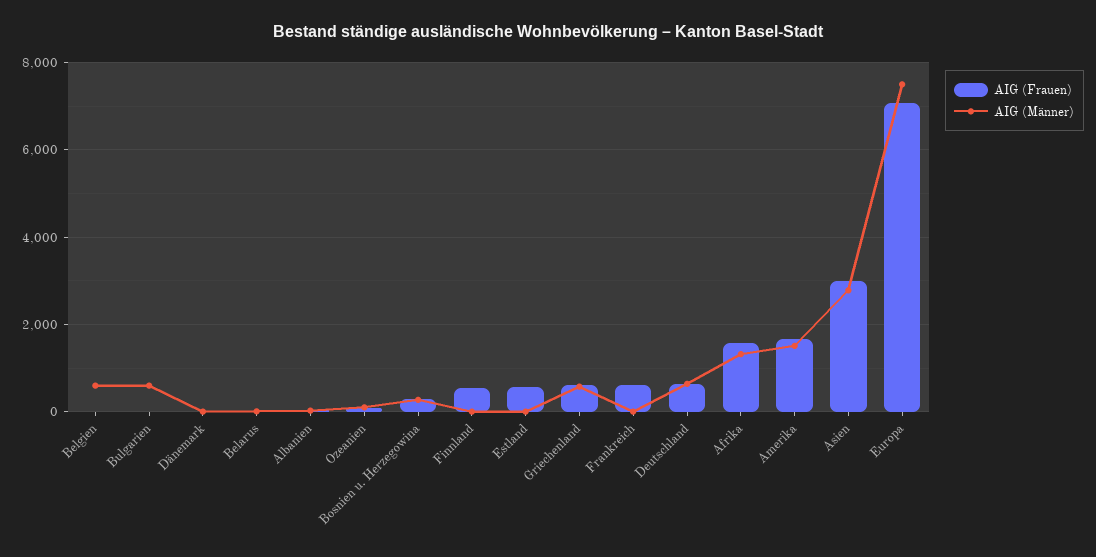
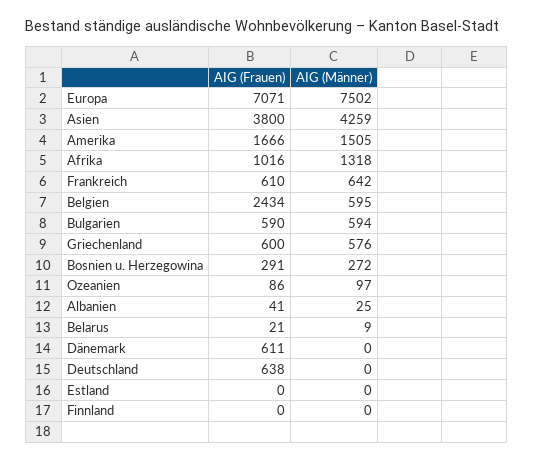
  {
    "AIG (Frauen)": {
-     "Belgien": 0,
+     "Belgien": 2434,
-     "Bulgarien": 0,
+     "Bulgarien": 590,
-     "Dänemark": 0,
+     "Dänemark": 611,
      "Belarus": 21,
      "Albanien": 41,
      "Ozeanien": 86,
      "Bosnien u. Herzegowina": 291,
-     "Finnland": 600,
+     "Finnland": 0,
-     "Estland": 600,
+     "Estland": 0,
      "Griechenland": 600,
      "Frankreich": 610,
      "Deutschland": 638,
-     "Afrika": 1600,
+     "Afrika": 1016,
      "Amerika": 1666,
-     "Asien": 3000,
+     "Asien": 3800,
      "Europa": 7071
    },
    "AIG (Männer)": {
      "Belgien": 595,
      "Bulgarien": 594,
      "Dänemark": 0,
      "Belarus": 9,
      "Albanien": 25,
      "Ozeanien": 97,
      "Bosnien u. Herzegowina": 272,
      "Finnland": 0,
      "Estland": 0,
      "Griechenland": 576,
-     "Frankreich": 0,
+     "Frankreich": 642,
-     "Deutschland": 600,
+     "Deutschland": 0,
      "Afrika": 1318,
      "Amerika": 1505,
-     "Asien": 2800,
+     "Asien": 4259,
      "Europa": 7502
    }
  }

